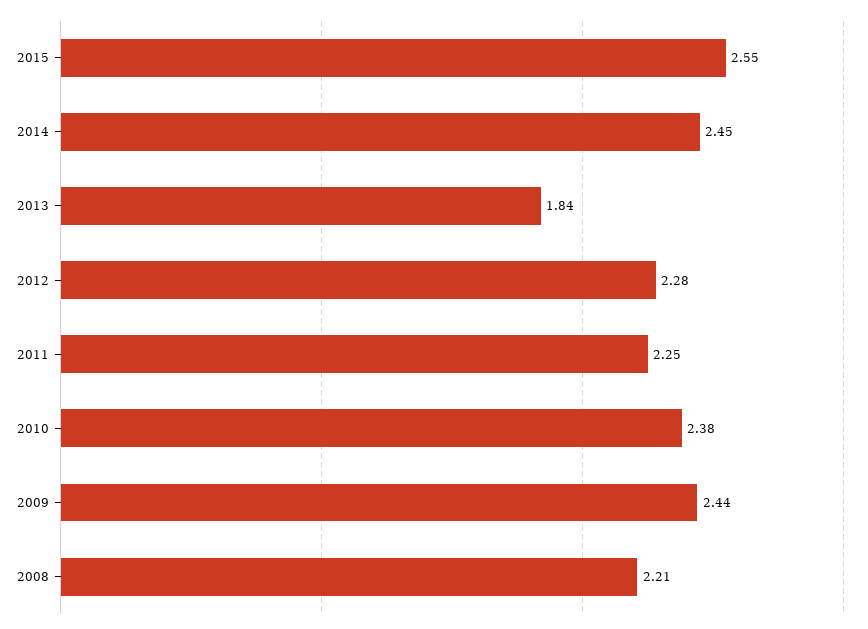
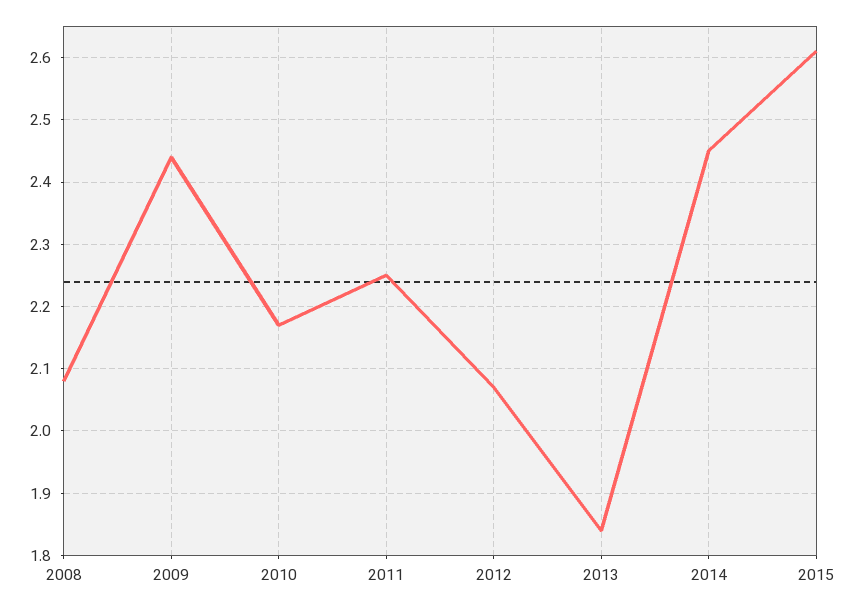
  {
-   "2015": 2.55,
+   "2015": 2.61,
    "2014": 2.45,
    "2013": 1.84,
-   "2012": 2.28,
+   "2012": 2.07,
    "2011": 2.25,
-   "2010": 2.38,
+   "2010": 2.17,
    "2009": 2.44,
-   "2008": 2.21
+   "2008": 2.08
  }

